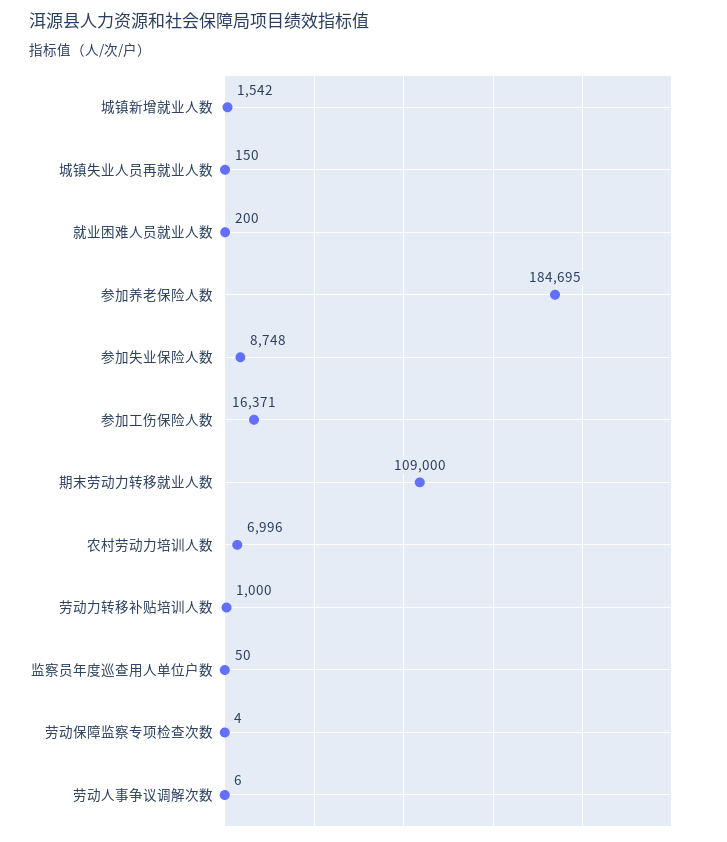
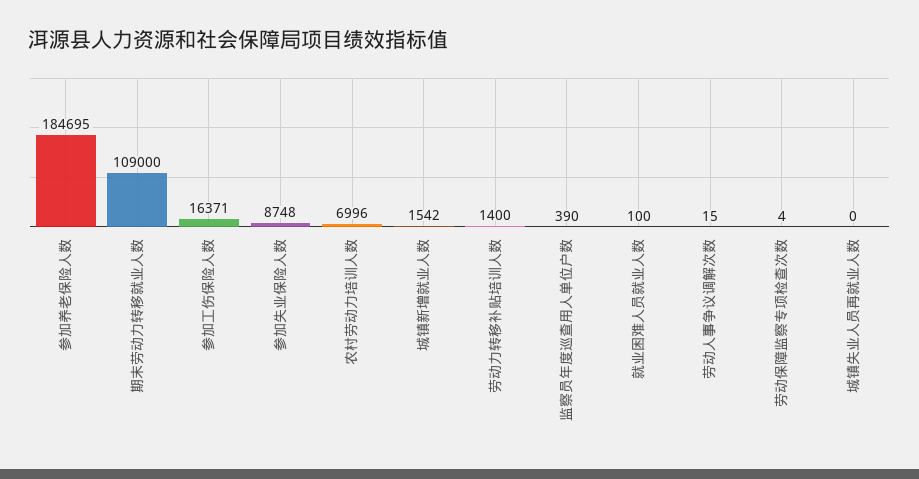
  {
    "城镇新增就业人数": 1542,
-   "城镇失业人员再就业人数": 150,
+   "城镇失业人员再就业人数": 0,
-   "就业困难人员就业人数": 200,
+   "就业困难人员就业人数": 100,
    "参加养老保险人数": 184695,
    "参加失业保险人数": 8748,
    "参加工伤保险人数": 16371,
    "期末劳动力转移就业人数": 109000,
    "农村劳动力培训人数": 6996,
-   "劳动力转移补贴培训人数": 1000,
+   "劳动力转移补贴培训人数": 1400,
-   "监察员年度巡查用人单位户数": 50,
+   "监察员年度巡查用人单位户数": 390,
    "劳动保障监察专项检查次数": 4,
-   "劳动人事争议调解次数": 6
+   "劳动人事争议调解次数": 15
  }

